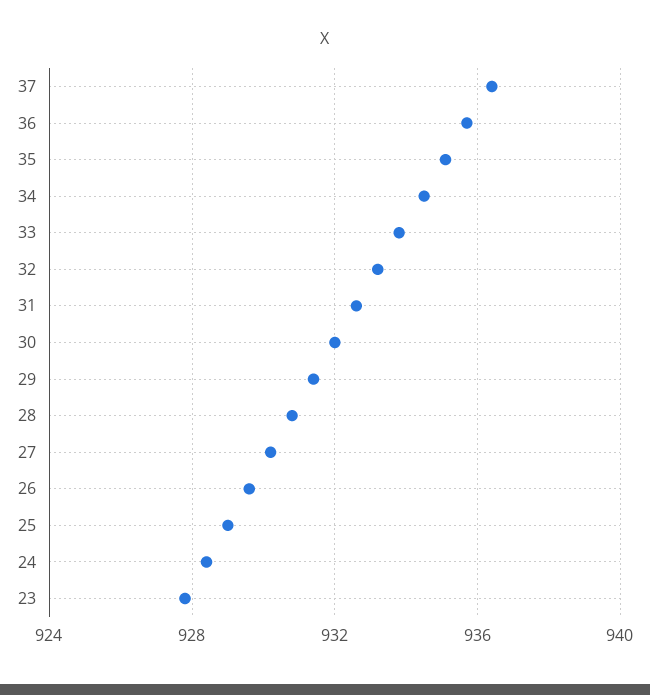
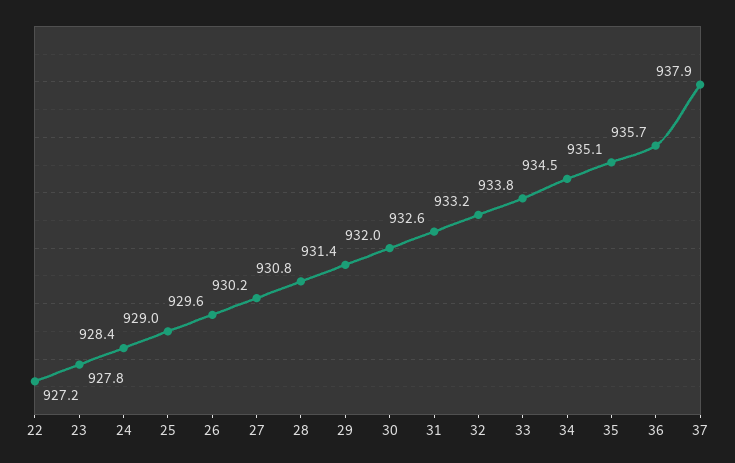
  {
-   "37": 936.5,
+   "37": 937.9,
    "36": 935.7,
    "35": 935.1,
    "34": 934.5,
    "33": 933.8,
    "32": 933.2,
    "31": 932.6,
    "30": 932,
    "29": 931.4,
    "28": 930.8,
    "27": 930.2,
    "26": 929.6,
    "25": 929,
    "24": 928.4,
-   "23": 927.8
+   "23": 927.8,
+   "22": 927.2
  }

